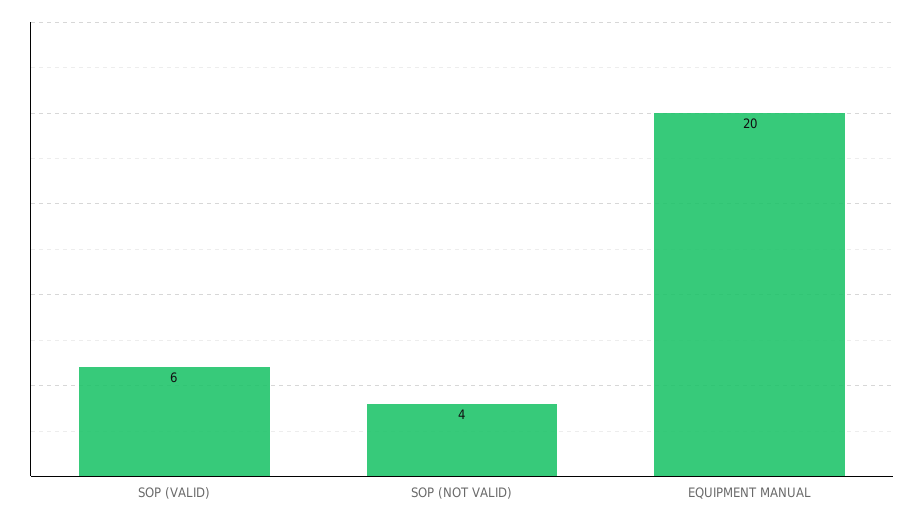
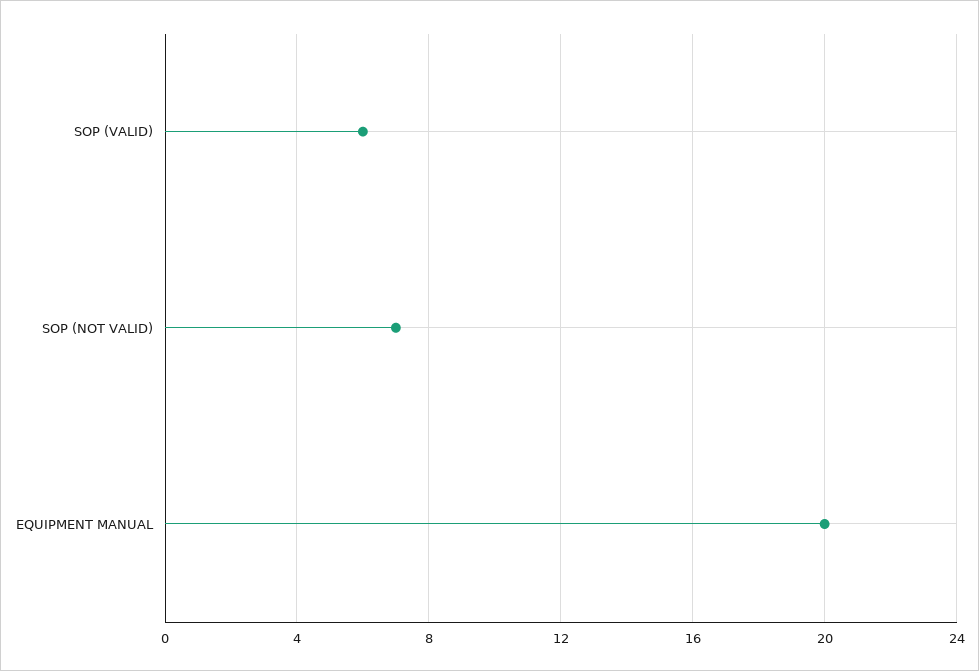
  {
    "SOP (VALID)": 6,
-   "SOP (NOT VALID)": 4,
+   "SOP (NOT VALID)": 7,
    "EQUIPMENT MANUAL": 20
  }

